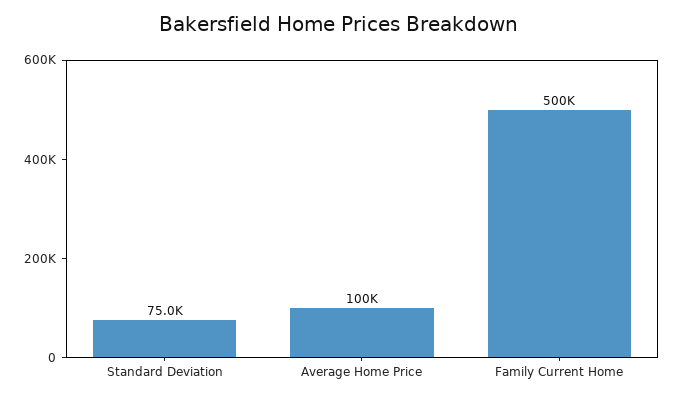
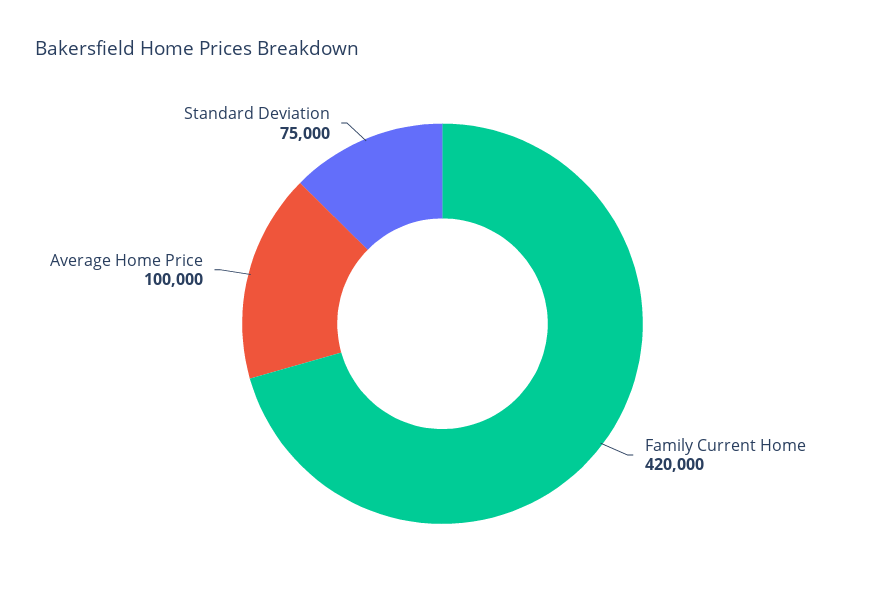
  {
    "Standard Deviation": 75000,
    "Average Home Price": 100000,
-   "Family Current Home": 500000
+   "Family Current Home": 420000
  }

